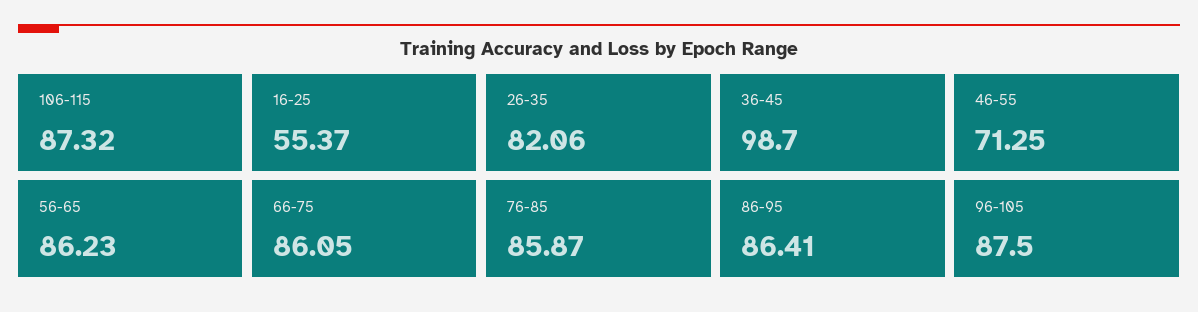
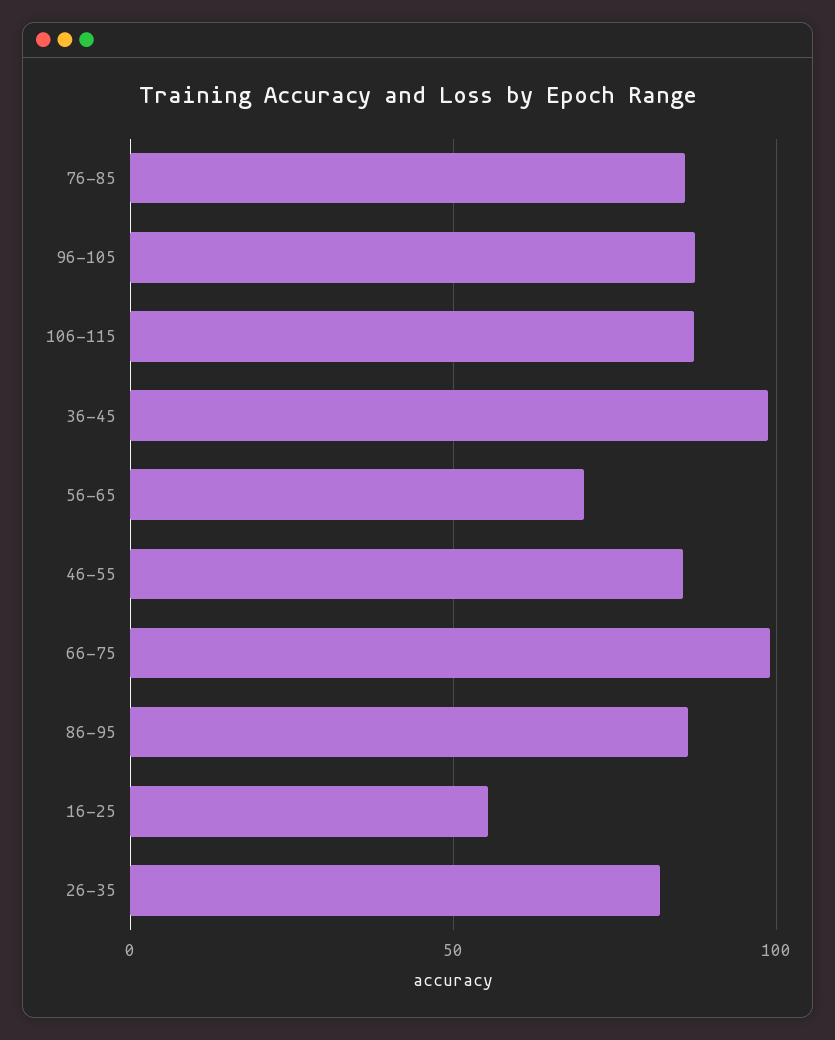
  {
    "106-115": 87.32,
    "16-25": 55.37,
    "26-35": 82.06,
    "36-45": 98.7,
-   "46-55": 71.25,
+   "46-55": 85,
-   "56-65": 86.23,
+   "56-65": 70,
-   "66-75": 86.05,
+   "66-75": 100,
    "76-85": 85.87,
    "86-95": 86.41,
    "96-105": 87.5
  }

